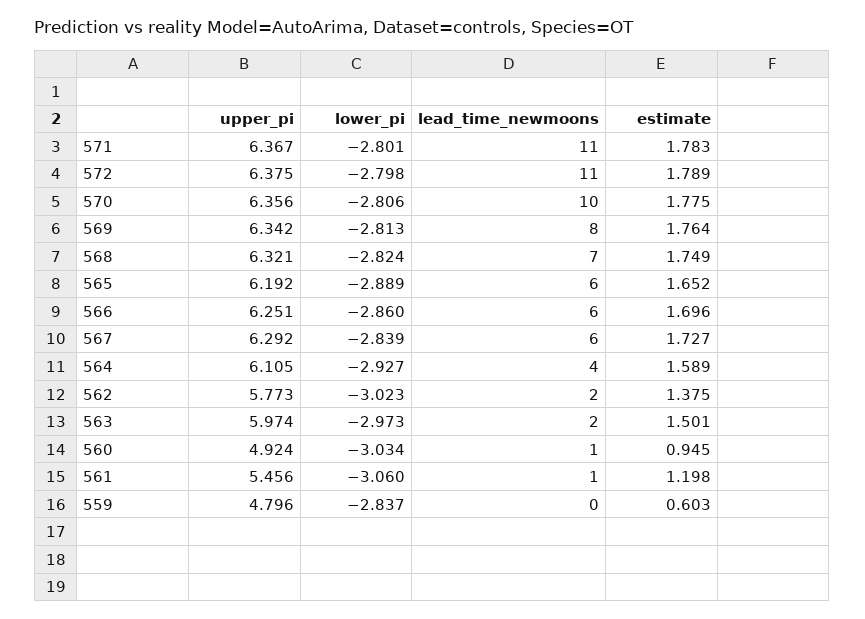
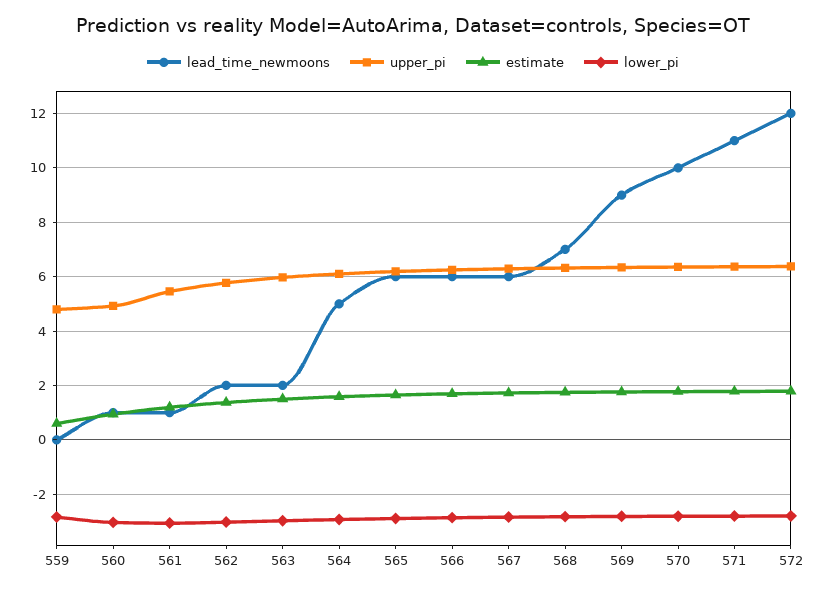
  {
    "upper_pi": {
      "571": 6.367,
      "572": 6.375,
      "570": 6.356,
      "569": 6.342,
      "568": 6.321,
      "565": 6.192,
      "566": 6.251,
      "567": 6.292,
      "564": 6.105,
      "562": 5.773,
      "563": 5.974,
      "560": 4.924,
      "561": 5.456,
      "559": 4.796
    },
    "lower_pi": {
      "571": -2.801,
      "572": -2.798,
      "570": -2.806,
      "569": -2.813,
      "568": -2.824,
      "565": -2.889,
      "566": -2.86,
      "567": -2.839,
      "564": -2.927,
      "562": -3.023,
      "563": -2.973,
      "560": -3.034,
      "561": -3.06,
      "559": -2.837
    },
    "lead_time_newmoons": {
      "571": 11,
-     "572": 11,
+     "572": 12,
      "570": 10,
-     "569": 8,
+     "569": 9,
      "568": 7,
      "565": 6,
      "566": 6,
      "567": 6,
-     "564": 4,
+     "564": 5,
      "562": 2,
      "563": 2,
      "560": 1,
      "561": 1,
      "559": 0
    },
    "estimate": {
      "571": 1.783,
      "572": 1.789,
      "570": 1.775,
      "569": 1.764,
      "568": 1.749,
      "565": 1.652,
      "566": 1.696,
      "567": 1.727,
      "564": 1.589,
      "562": 1.375,
      "563": 1.501,
      "560": 0.945,
      "561": 1.198,
      "559": 0.603
    }
  }

